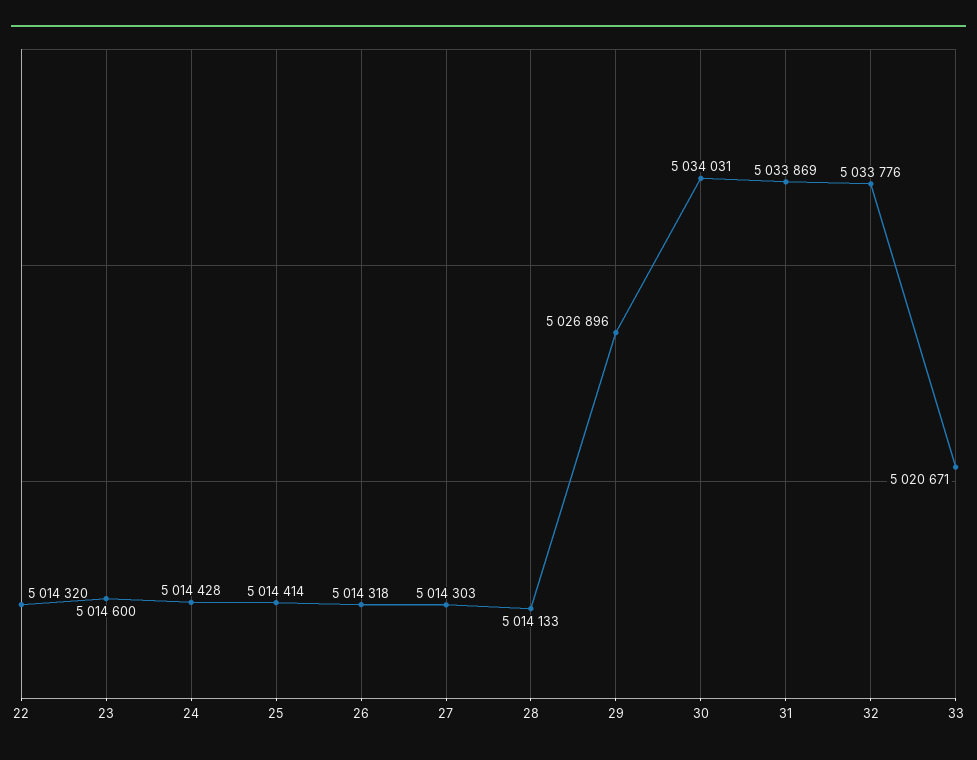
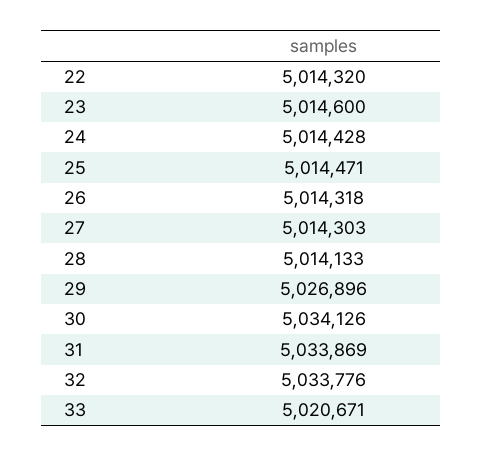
  {
    "22": 5014320,
    "23": 5014600,
    "24": 5014428,
-   "25": 5014414,
+   "25": 5014471,
    "26": 5014318,
    "27": 5014303,
    "28": 5014133,
    "29": 5026896,
-   "30": 5034031,
+   "30": 5034126,
    "31": 5033869,
    "32": 5033776,
    "33": 5020671
  }

